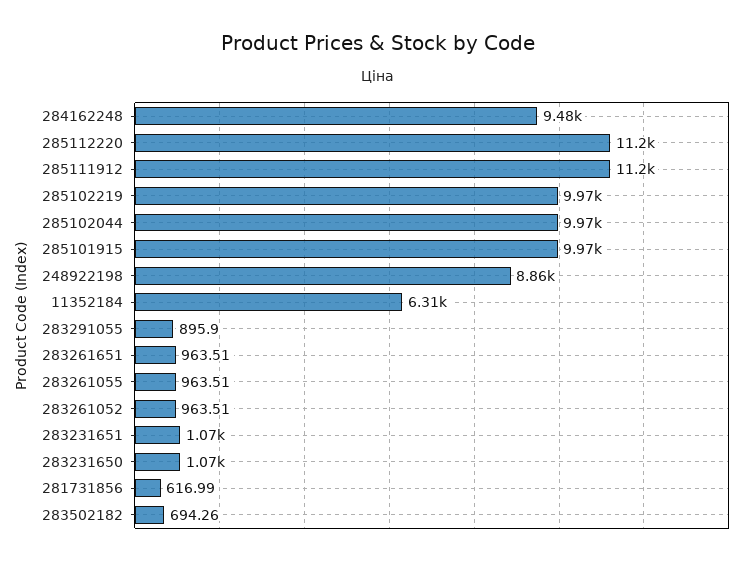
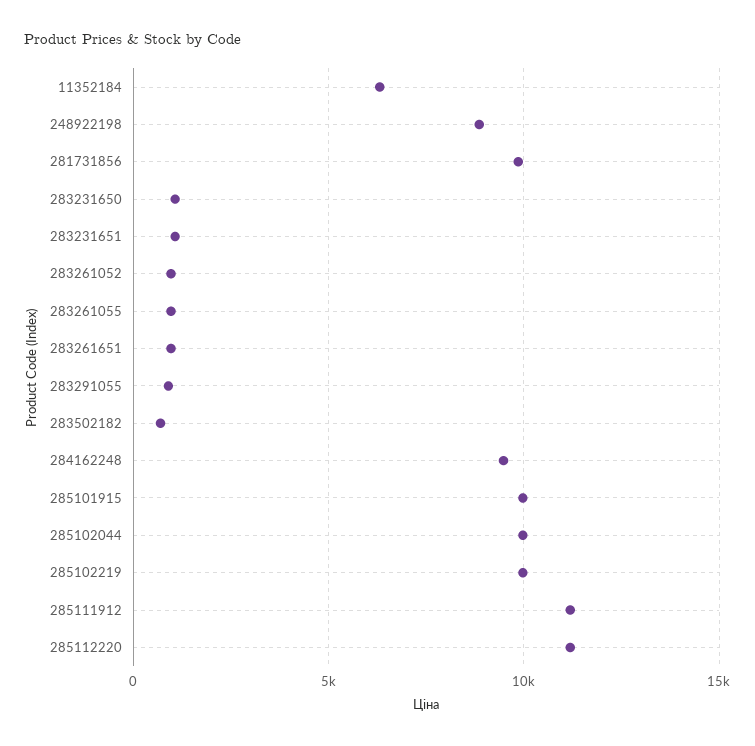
  {
    "284162248": 9480,
    "285112220": 11200,
    "285111912": 11200,
    "285102219": 9970,
    "285102044": 9970,
    "285101915": 9970,
    "248922198": 8860,
    "11352184": 6310,
    "283291055": 895.9,
    "283261651": 963.51,
    "283261055": 963.51,
    "283261052": 963.51,
    "283231651": 1070,
    "283231650": 1070,
-   "281731856": 616.99,
+   "281731856": 10000,
    "283502182": 694.26
  }

